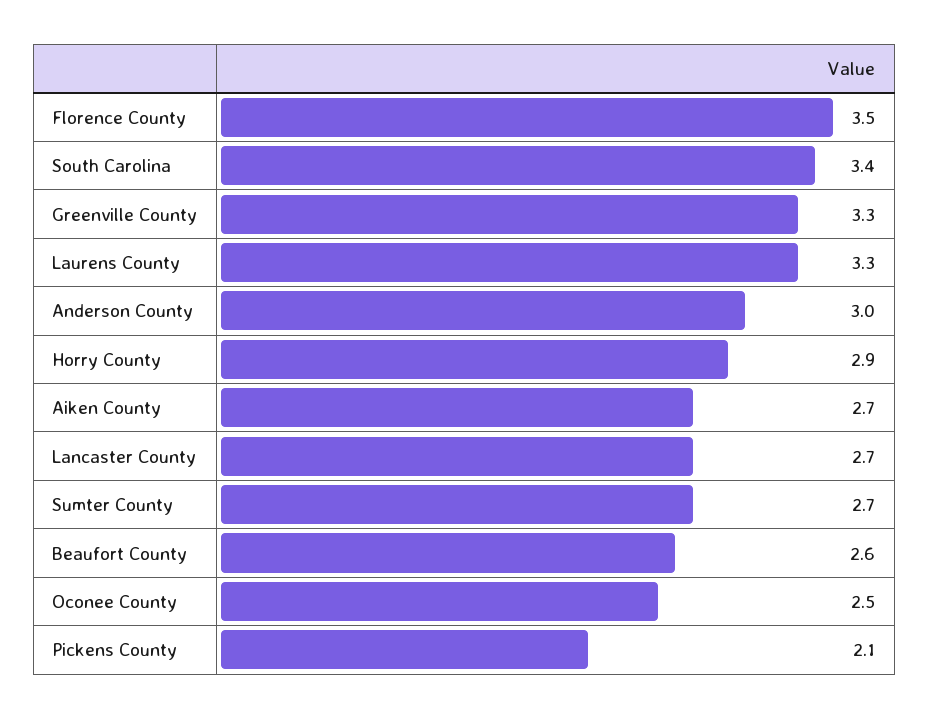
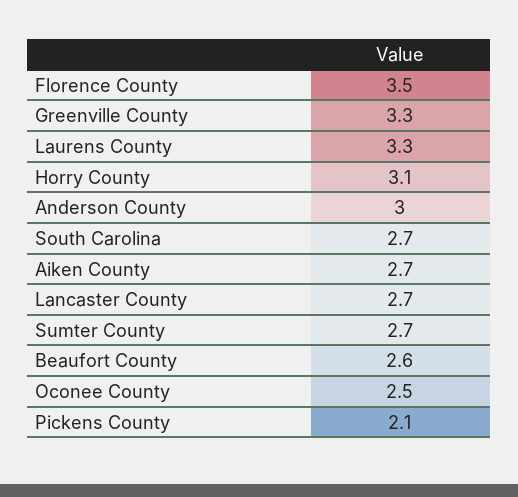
  {
    "Florence County": 3.5,
-   "South Carolina": 3.4,
+   "South Carolina": 2.7,
    "Greenville County": 3.3,
    "Laurens County": 3.3,
    "Anderson County": 3,
-   "Horry County": 2.9,
+   "Horry County": 3.1,
    "Aiken County": 2.7,
    "Lancaster County": 2.7,
    "Sumter County": 2.7,
    "Beaufort County": 2.6,
    "Oconee County": 2.5,
    "Pickens County": 2.1
  }

